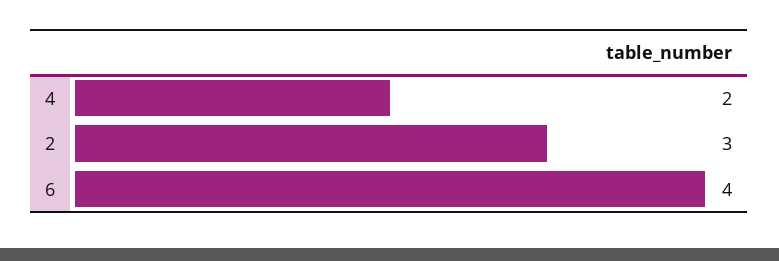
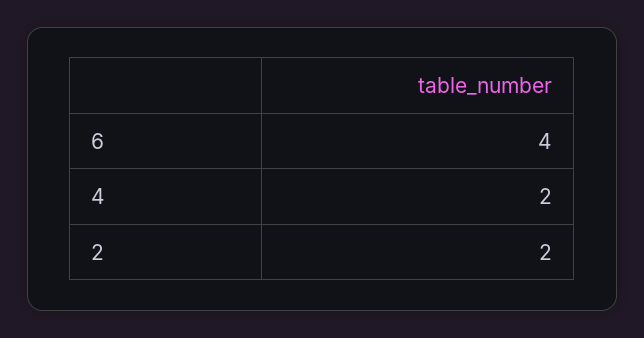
  {
    "4": 2,
-   "2": 3,
+   "2": 2,
    "6": 4
  }

